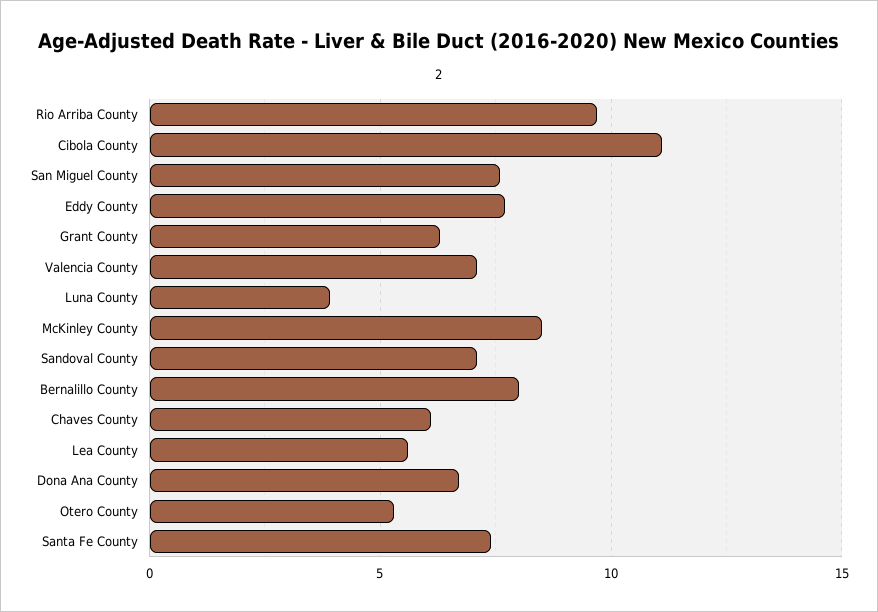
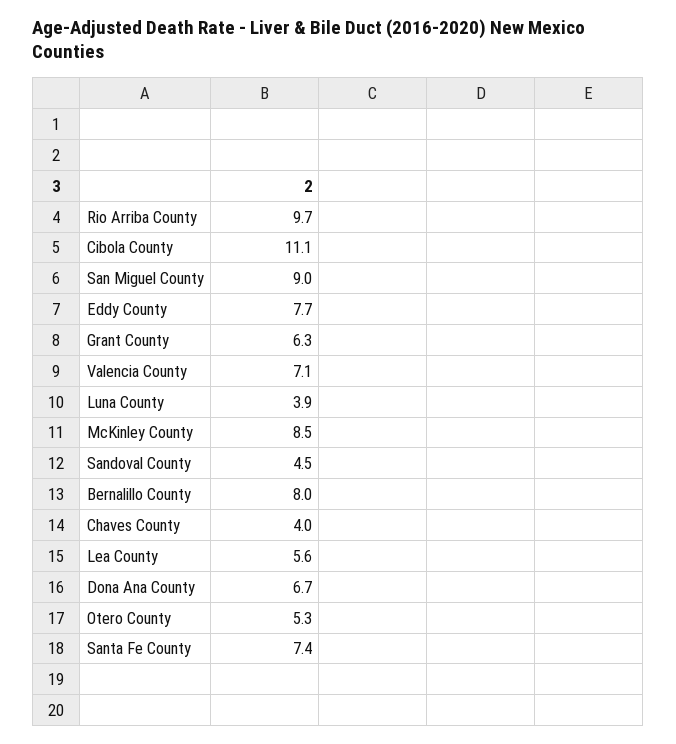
  {
    "Rio Arriba County": 9.7,
    "Cibola County": 11.1,
-   "San Miguel County": 7.5,
+   "San Miguel County": 9,
    "Eddy County": 7.7,
    "Grant County": 6.3,
    "Valencia County": 7.1,
    "Luna County": 3.9,
    "McKinley County": 8.5,
-   "Sandoval County": 7,
+   "Sandoval County": 4.5,
    "Bernalillo County": 8,
-   "Chaves County": 6,
+   "Chaves County": 4,
    "Lea County": 5.6,
    "Dona Ana County": 6.7,
    "Otero County": 5.3,
    "Santa Fe County": 7.4
  }

